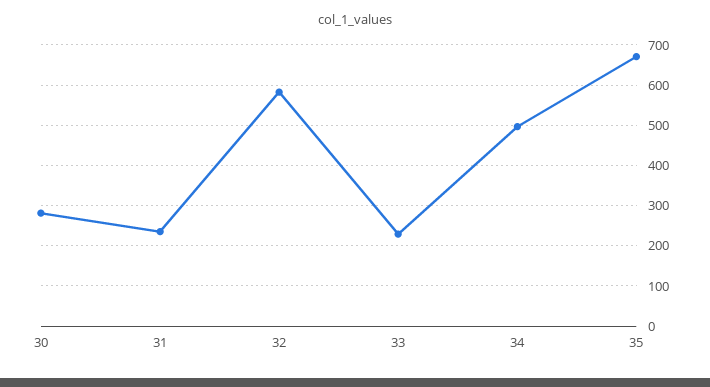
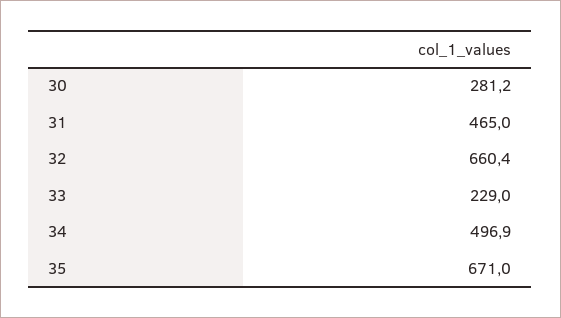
  {
    "30": 281.2,
-   "31": 240,
+   "31": 465,
-   "32": 580,
+   "32": 660.4,
    "33": 229,
    "34": 496.9,
    "35": 671
  }

